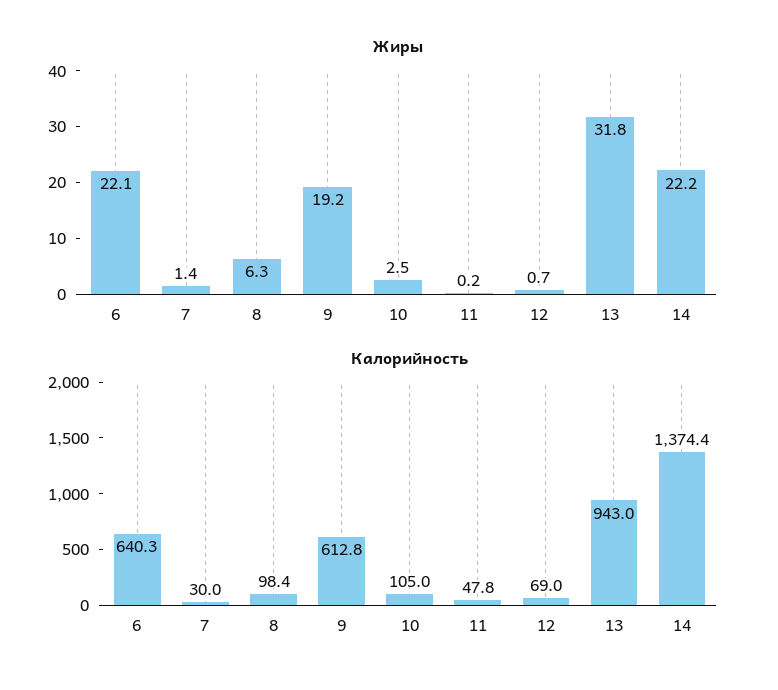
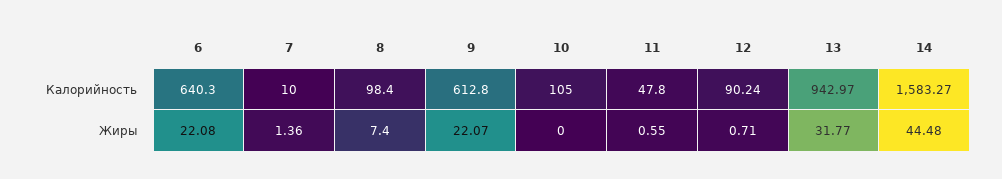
  {
    "Жиры": {
      "6": 22.08,
      "7": 1.36,
-     "8": 6.3,
+     "8": 7.4,
-     "9": 19.2,
+     "9": 22.07,
-     "10": 2.5,
+     "10": 0,
-     "11": 0.2,
+     "11": 0.55,
      "12": 0.71,
      "13": 31.77,
-     "14": 22.2
+     "14": 44.48
    },
    "Калорийность": {
      "6": 640.3,
-     "7": 30,
+     "7": 10,
      "8": 98.4,
      "9": 612.8,
      "10": 105,
      "11": 47.8,
-     "12": 69,
+     "12": 90.24,
      "13": 942.97,
-     "14": 1374.4
+     "14": 1583.27
    }
  }

